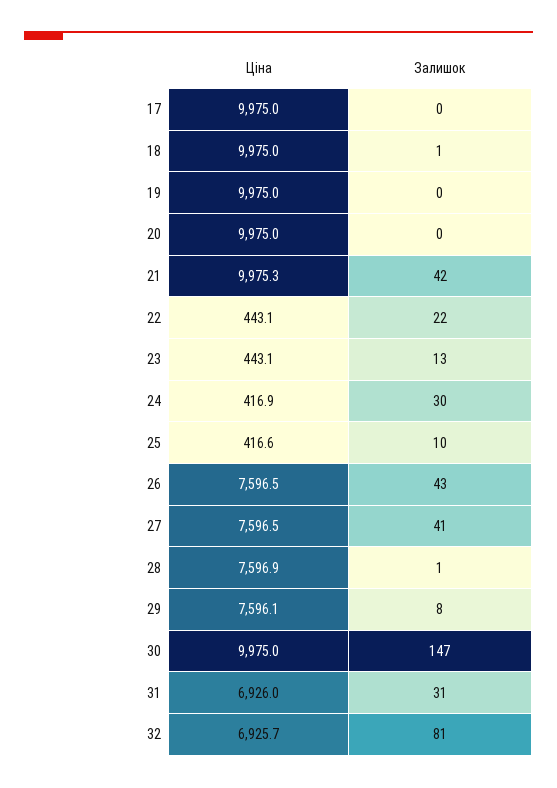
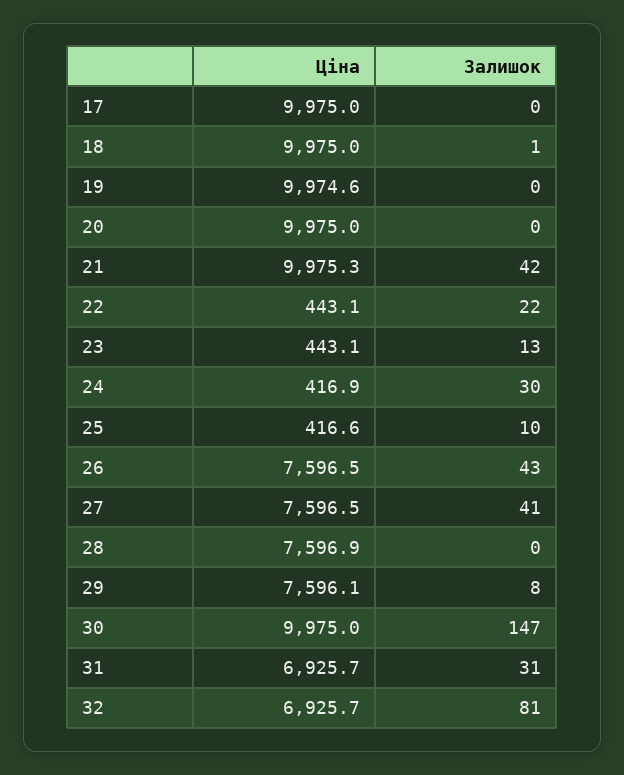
  {
    "Ціна": {
      "17": 9975,
      "18": 9975,
-     "19": 9975,
+     "19": 9974.6,
      "20": 9975,
      "21": 9975.3,
      "22": 443.1,
      "23": 443.1,
      "24": 416.9,
      "25": 416.6,
      "26": 7596.5,
      "27": 7596.5,
      "28": 7596.9,
      "29": 7596.1,
      "30": 9975,
-     "31": 6926,
+     "31": 6925.7,
      "32": 6925.7
    },
    "Залишок": {
      "17": 0,
      "18": 1,
      "19": 0,
      "20": 0,
      "21": 42,
      "22": 22,
      "23": 13,
      "24": 30,
      "25": 10,
      "26": 43,
      "27": 41,
-     "28": 1,
+     "28": 0,
      "29": 8,
      "30": 147,
      "31": 31,
      "32": 81
    }
  }

